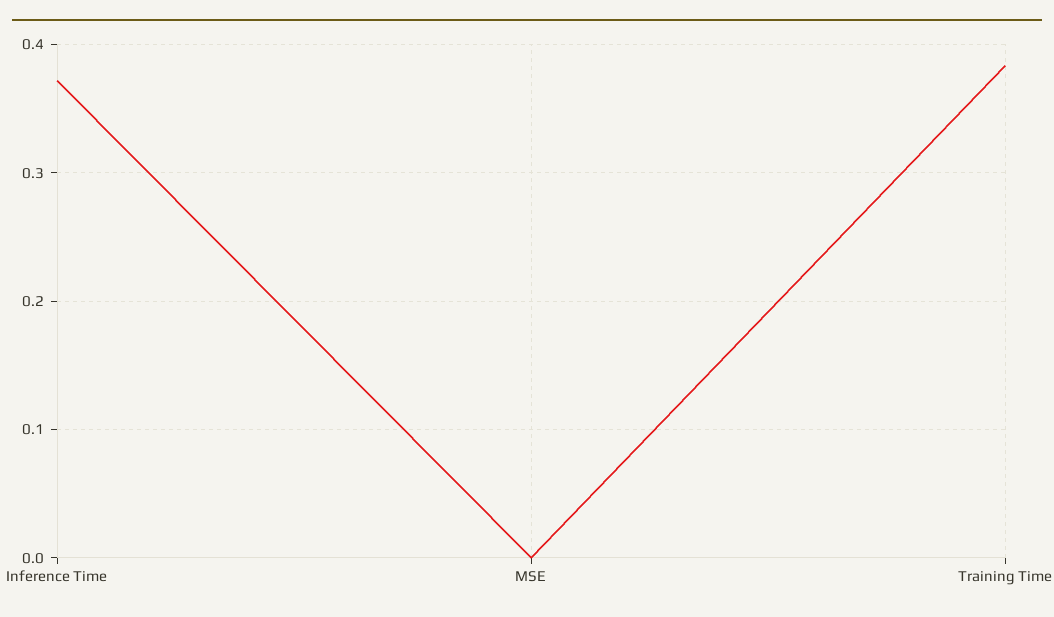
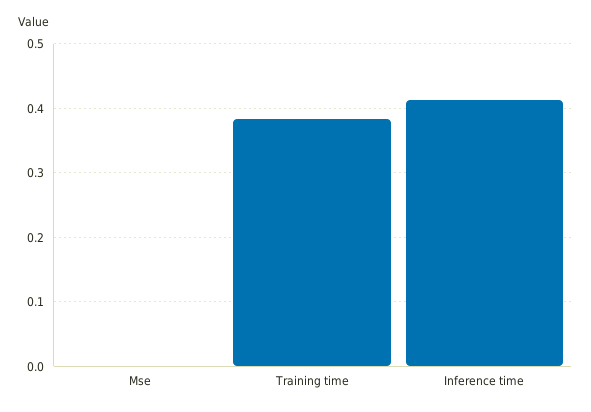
  {
-   "Inference Time": 0.37,
+   "Inference Time": 0.41,
    "MSE": 0,
    "Training Time": 0.38
  }

